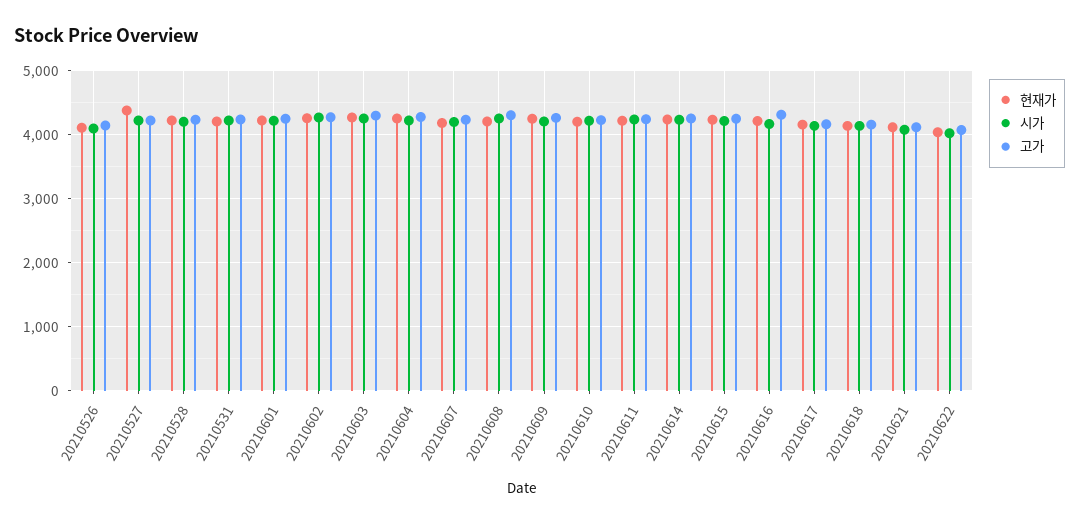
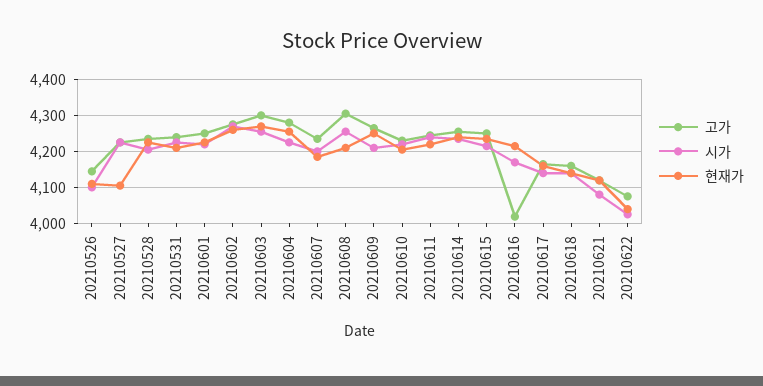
  {
    "현재가": {
      "20210526": 4120,
-     "20210527": 4400,
+     "20210527": 4100,
      "20210528": 4220,
      "20210531": 4220,
      "20210601": 4220,
      "20210602": 4260,
      "20210603": 4280,
      "20210604": 4260,
      "20210607": 4180,
      "20210608": 4220,
      "20210609": 4260,
      "20210610": 4200,
      "20210611": 4220,
      "20210614": 4240,
      "20210615": 4240,
      "20210616": 4220,
      "20210617": 4160,
      "20210618": 4140,
      "20210621": 4120,
      "20210622": 4040
    },
    "시가": {
      "20210526": 4100,
      "20210527": 4220,
      "20210528": 4200,
      "20210531": 4220,
      "20210601": 4220,
      "20210602": 4280,
      "20210603": 4260,
      "20210604": 4220,
      "20210607": 4200,
      "20210608": 4260,
      "20210609": 4220,
      "20210610": 4220,
      "20210611": 4240,
      "20210614": 4240,
      "20210615": 4220,
      "20210616": 4180,
      "20210617": 4140,
      "20210618": 4140,
      "20210621": 4080,
      "20210622": 4020
    },
    "고가": {
      "20210526": 4140,
      "20210527": 4220,
      "20210528": 4240,
      "20210531": 4240,
      "20210601": 4260,
      "20210602": 4280,
      "20210603": 4300,
      "20210604": 4280,
      "20210607": 4240,
      "20210608": 4300,
      "20210609": 4260,
      "20210610": 4240,
      "20210611": 4240,
      "20210614": 4260,
      "20210615": 4260,
-     "20210616": 4300,
+     "20210616": 4020,
      "20210617": 4160,
      "20210618": 4160,
      "20210621": 4120,
      "20210622": 4080
    }
  }

